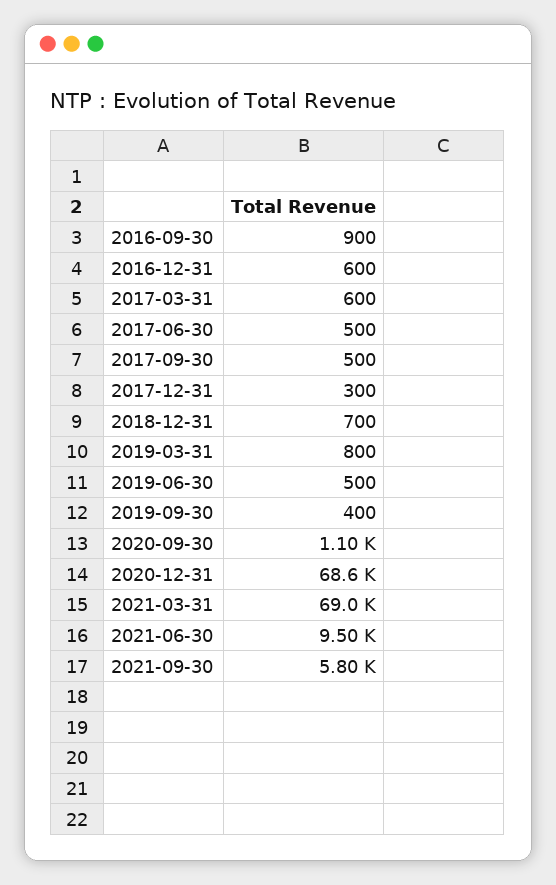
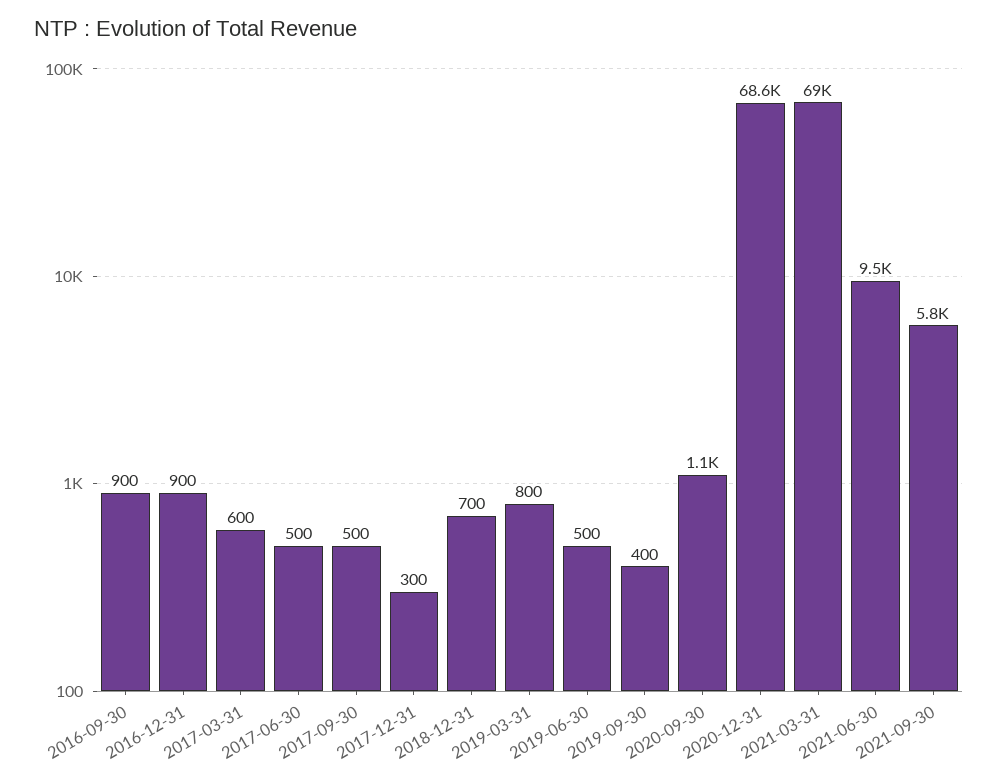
  {
    "2016-09-30": 900,
-   "2016-12-31": 600,
+   "2016-12-31": 900,
    "2017-03-31": 600,
    "2017-06-30": 500,
    "2017-09-30": 500,
    "2017-12-31": 300,
    "2018-12-31": 700,
    "2019-03-31": 800,
    "2019-06-30": 500,
    "2019-09-30": 400,
    "2020-09-30": 1100,
    "2020-12-31": 68600,
    "2021-03-31": 69000,
    "2021-06-30": 9500,
    "2021-09-30": 5800
  }

